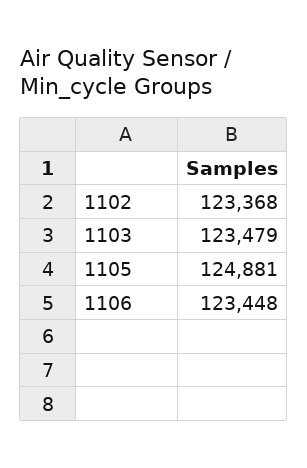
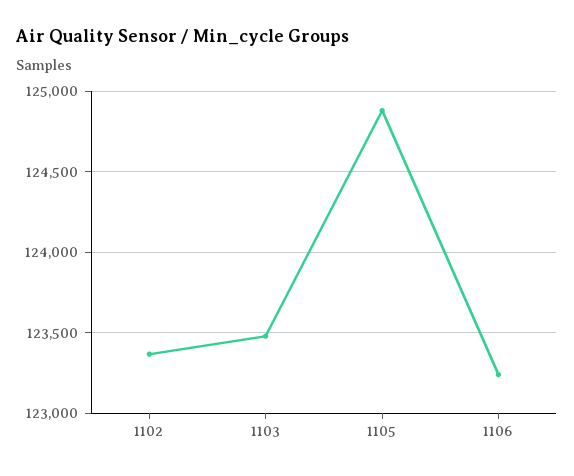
  {
    "1102": 123368,
    "1103": 123479,
    "1105": 124881,
-   "1106": 123448
+   "1106": 123250
  }

